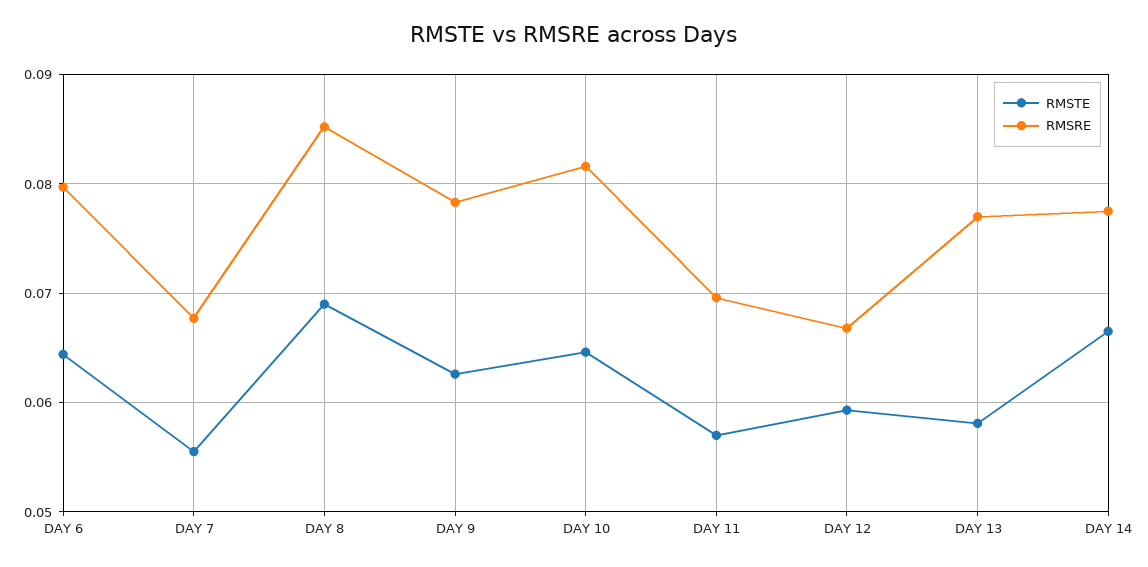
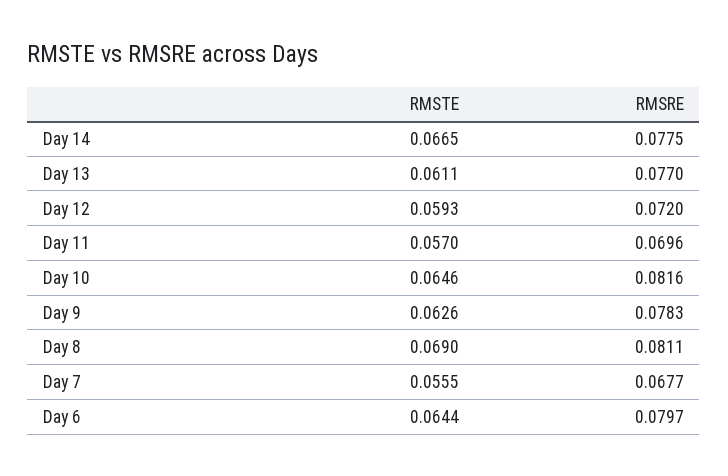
  {
    "RMSTE": {
      "DAY 6": 0.0644,
      "DAY 7": 0.0555,
      "DAY 8": 0.069,
      "DAY 9": 0.0626,
      "DAY 10": 0.0646,
      "DAY 11": 0.057,
      "DAY 12": 0.0593,
-     "DAY 13": 0.058,
+     "DAY 13": 0.0611,
      "DAY 14": 0.0665
    },
    "RMSRE": {
      "DAY 6": 0.0797,
      "DAY 7": 0.0677,
-     "DAY 8": 0.085,
+     "DAY 8": 0.0811,
      "DAY 9": 0.0783,
      "DAY 10": 0.0816,
      "DAY 11": 0.0696,
-     "DAY 12": 0.067,
+     "DAY 12": 0.072,
      "DAY 13": 0.077,
      "DAY 14": 0.0775
    }
  }

